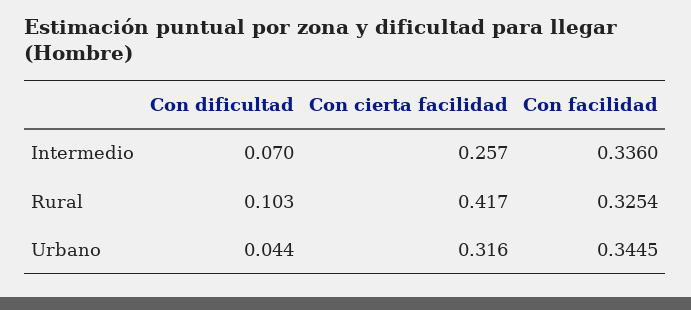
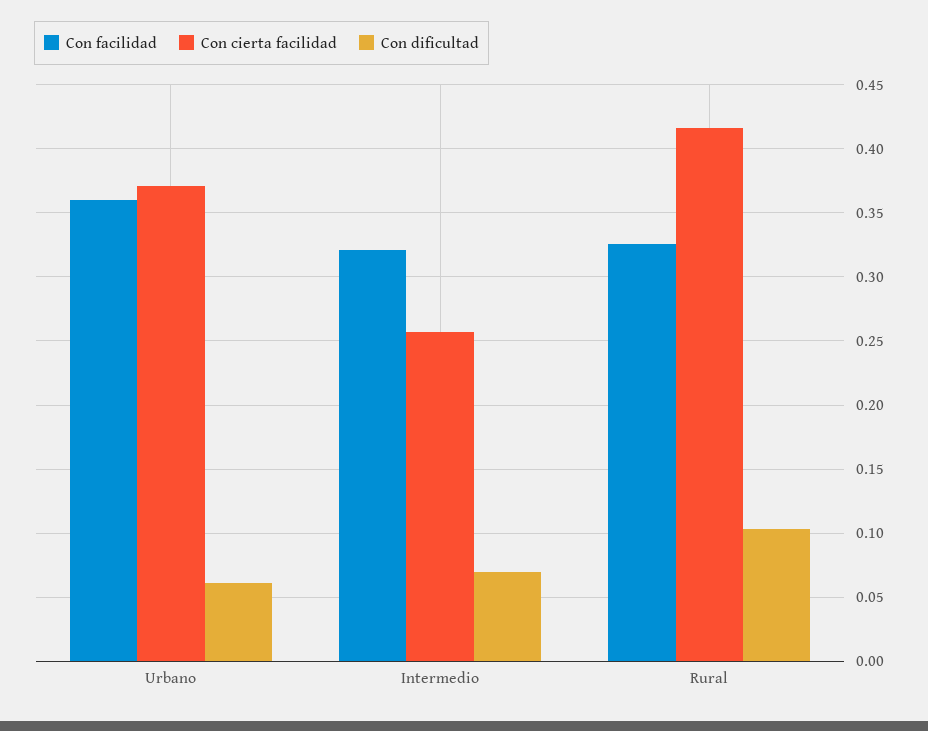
  {
    "Con dificultad": {
      "Intermedio": 0.07,
      "Rural": 0.103,
-     "Urbano": 0.044
+     "Urbano": 0.06
    },
    "Con cierta facilidad": {
      "Intermedio": 0.257,
      "Rural": 0.417,
-     "Urbano": 0.316
+     "Urbano": 0.37
    },
    "Con facilidad": {
-     "Intermedio": 0.336,
+     "Intermedio": 0.32,
      "Rural": 0.3254,
-     "Urbano": 0.3445
+     "Urbano": 0.36
    }
  }

